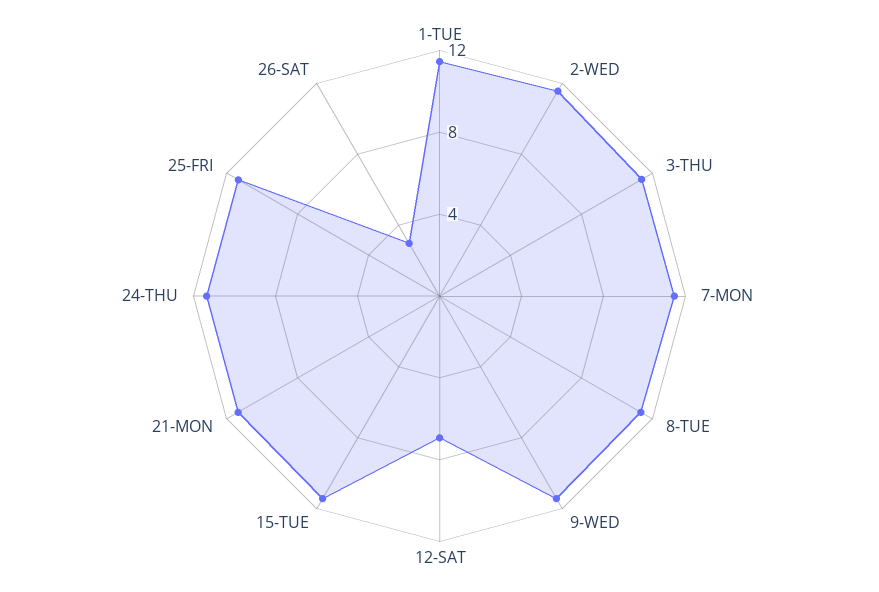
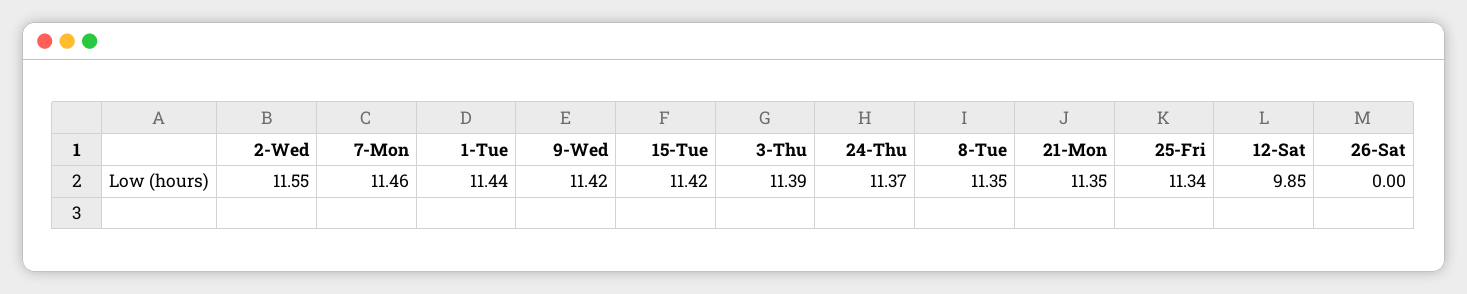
  {
    "1-TUE": 11.44,
    "2-WED": 11.55,
    "3-THU": 11.39,
    "7-MON": 11.46,
    "8-TUE": 11.35,
    "9-WED": 11.42,
-   "12-SAT": 7,
+   "12-SAT": 9.85,
    "15-TUE": 11.42,
    "21-MON": 11.35,
    "24-THU": 11.37,
    "25-FRI": 11.34,
-   "26-SAT": 3
+   "26-SAT": 0
  }

